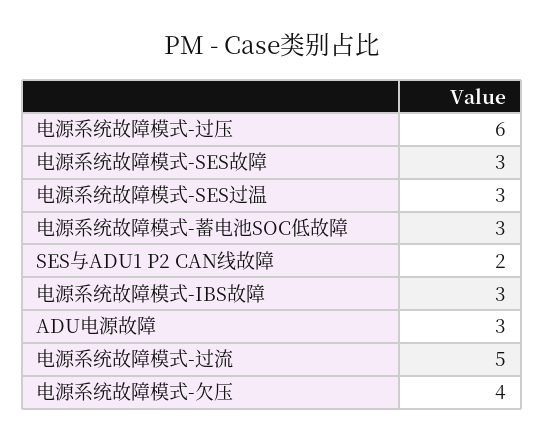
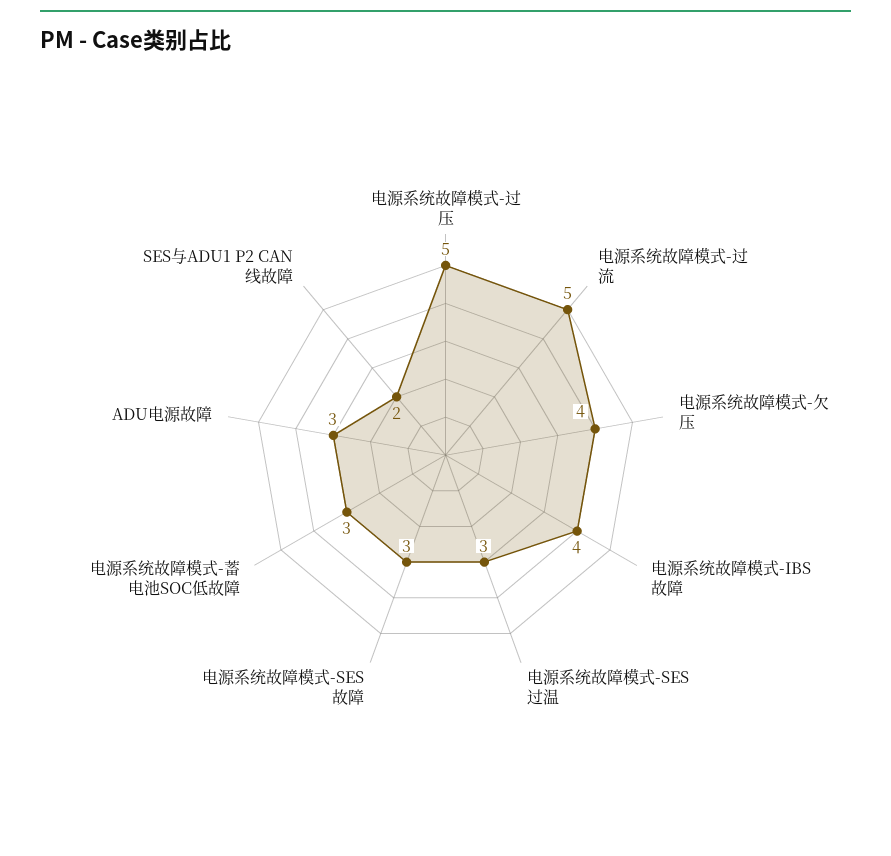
  {
-   "电源系统故障模式-过压": 6,
+   "电源系统故障模式-过压": 5,
    "电源系统故障模式-SES故障": 3,
    "电源系统故障模式-SES过温": 3,
    "电源系统故障模式-蓄电池SOC低故障": 3,
    "SES与ADU1 P2 CAN线故障": 2,
-   "电源系统故障模式-IBS故障": 3,
+   "电源系统故障模式-IBS故障": 4,
    "ADU电源故障": 3,
    "电源系统故障模式-过流": 5,
    "电源系统故障模式-欠压": 4
  }

